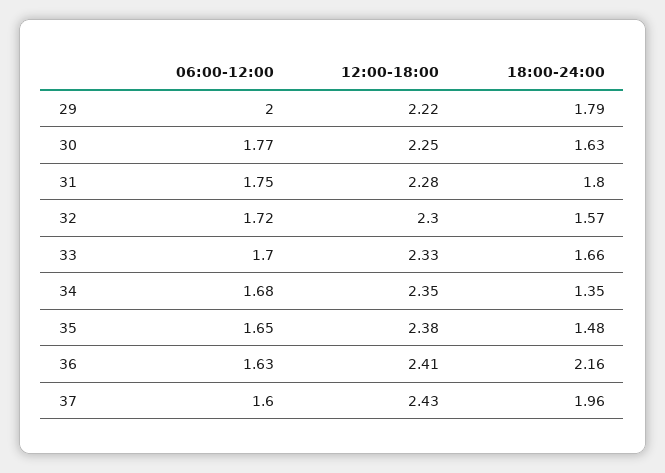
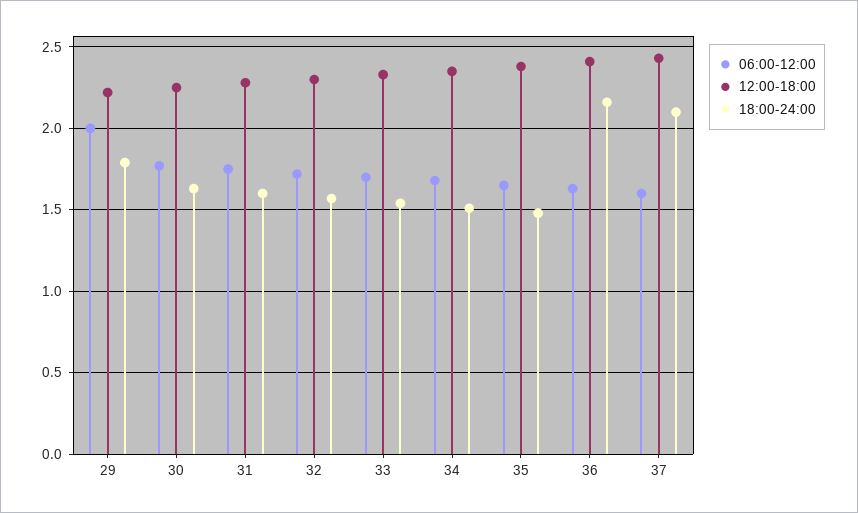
  {
    "06:00-12:00": {
      "29": 2,
      "30": 1.77,
      "31": 1.75,
      "32": 1.72,
      "33": 1.7,
      "34": 1.68,
      "35": 1.65,
      "36": 1.63,
      "37": 1.6
    },
    "12:00-18:00": {
      "29": 2.22,
      "30": 2.25,
      "31": 2.28,
      "32": 2.3,
      "33": 2.33,
      "34": 2.35,
      "35": 2.38,
      "36": 2.41,
      "37": 2.43
    },
    "18:00-24:00": {
      "29": 1.79,
      "30": 1.63,
-     "31": 1.8,
+     "31": 1.6,
      "32": 1.57,
-     "33": 1.66,
+     "33": 1.55,
-     "34": 1.35,
+     "34": 1.5,
      "35": 1.48,
      "36": 2.16,
-     "37": 1.96
+     "37": 2.1
    }
  }

